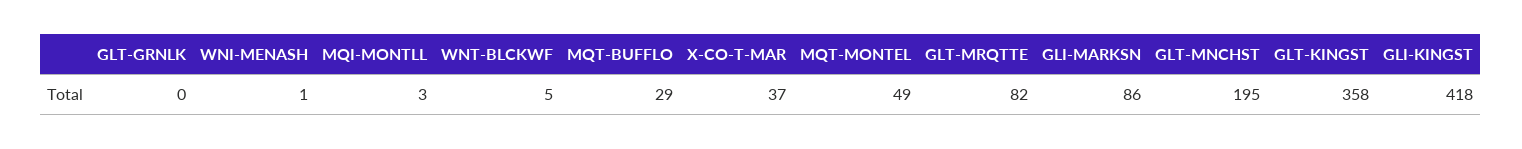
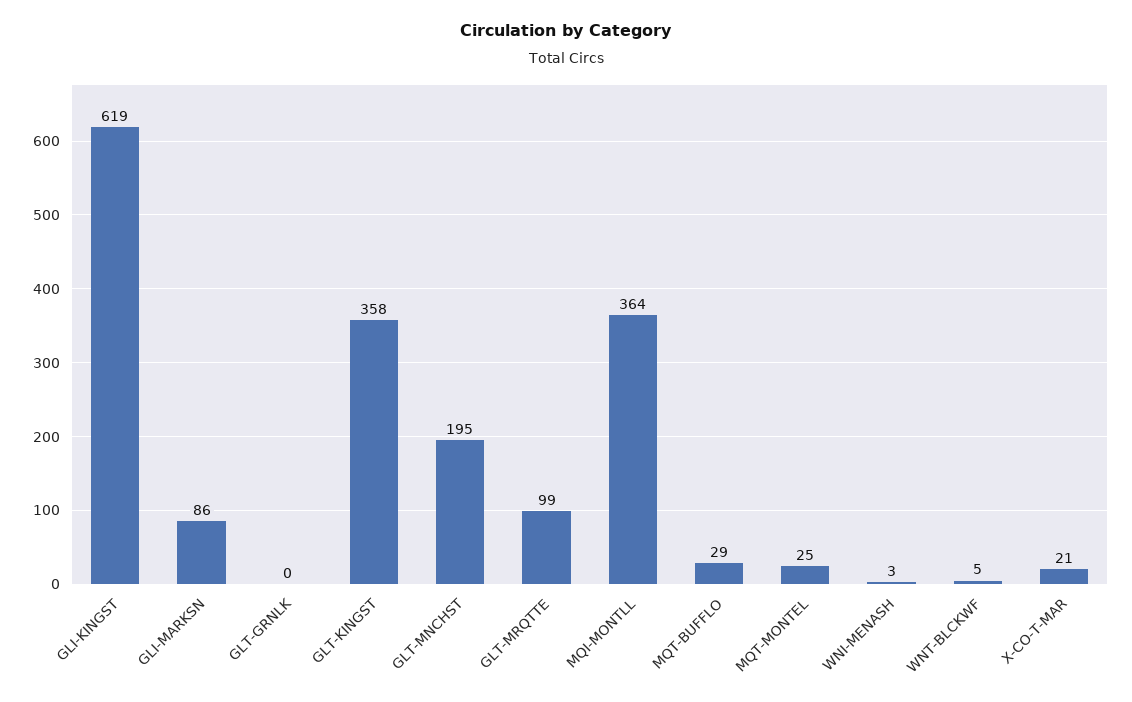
  {
    "GLT-GRNLK": 0,
-   "WNI-MENASH": 1,
+   "WNI-MENASH": 3,
-   "MQI-MONTLL": 3,
+   "MQI-MONTLL": 364,
    "WNT-BLCKWF": 5,
    "MQT-BUFFLO": 29,
-   "X-CO-T-MAR": 37,
+   "X-CO-T-MAR": 21,
-   "MQT-MONTEL": 49,
+   "MQT-MONTEL": 25,
-   "GLT-MRQTTE": 82,
+   "GLT-MRQTTE": 99,
    "GLI-MARKSN": 86,
    "GLT-MNCHST": 195,
    "GLT-KINGST": 358,
-   "GLI-KINGST": 418
+   "GLI-KINGST": 619
  }

